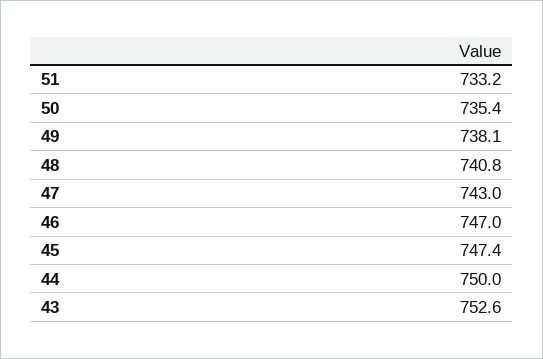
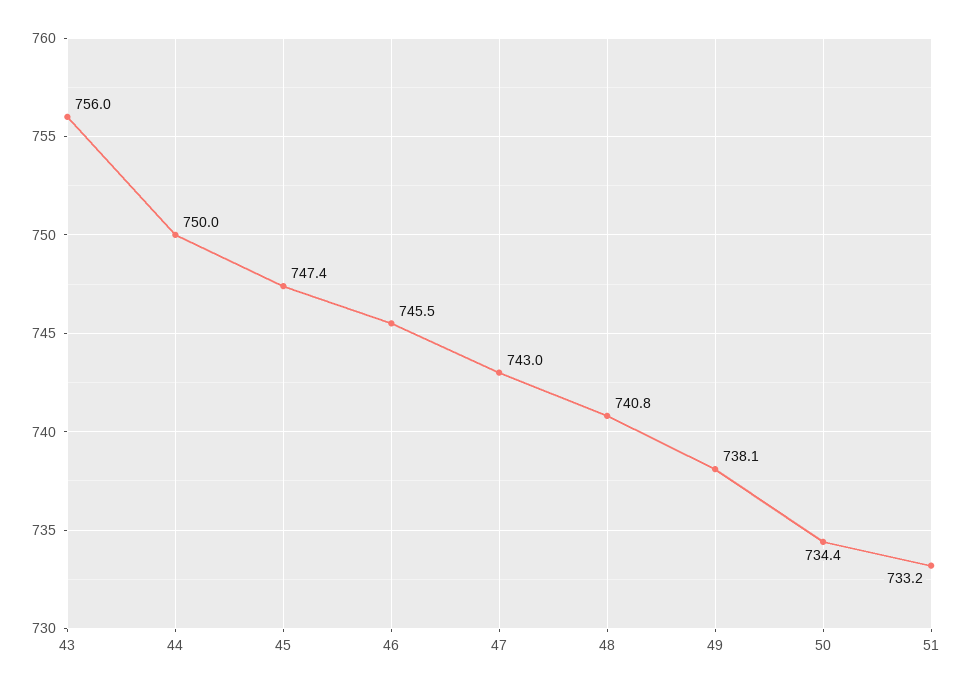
  {
    "51": 733.2,
-   "50": 735.4,
+   "50": 734.4,
    "49": 738.1,
    "48": 740.8,
    "47": 743,
-   "46": 747,
+   "46": 745.5,
    "45": 747.4,
    "44": 750,
-   "43": 752.6
+   "43": 756
  }

